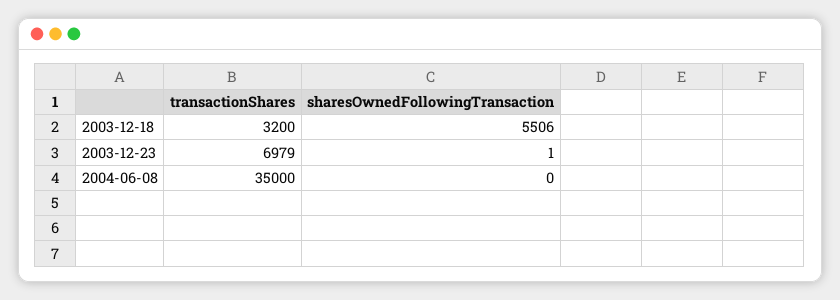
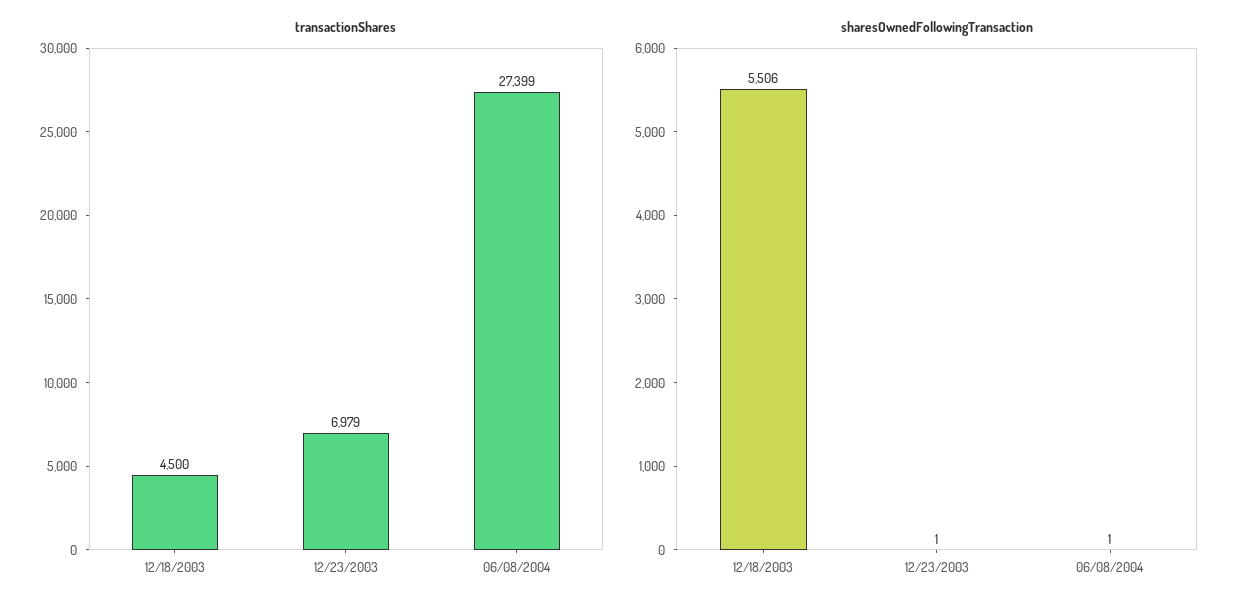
  {
    "transactionShares": {
-     "2003-12-18": 3200,
+     "2003-12-18": 4500,
      "2003-12-23": 6979,
-     "2004-06-08": 35000
+     "2004-06-08": 27399
    },
    "sharesOwnedFollowingTransaction": {
      "2003-12-18": 5506,
      "2003-12-23": 1,
-     "2004-06-08": 0
+     "2004-06-08": 1
    }
  }

